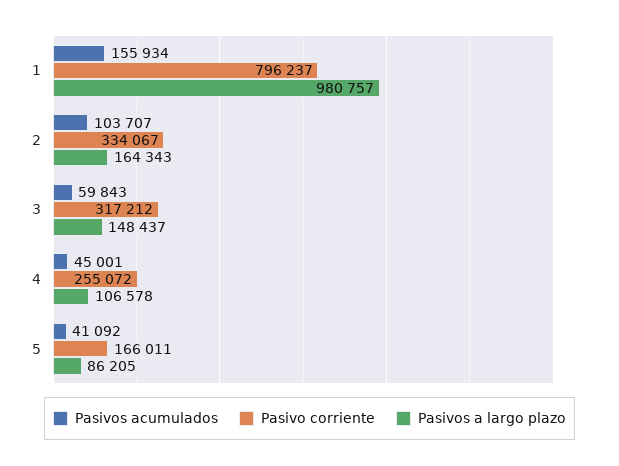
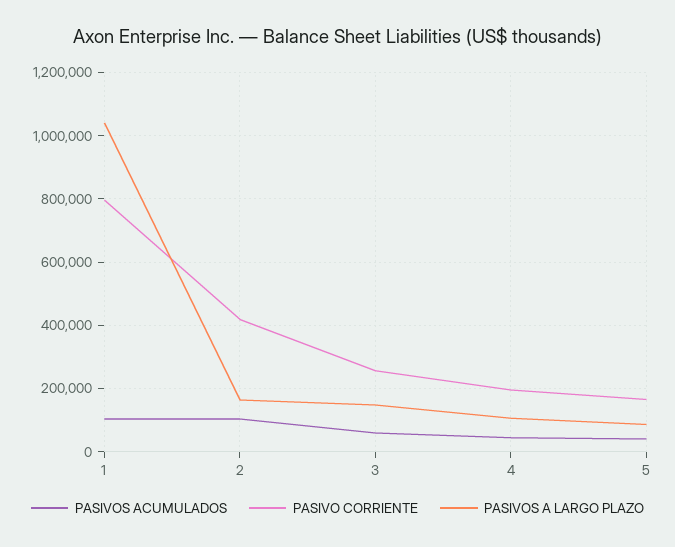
  {
    "Pasivos acumulados": {
-     "1": 155934,
+     "1": 100000,
      "2": 103707,
      "3": 59843,
      "4": 45001,
      "5": 41092
    },
    "Pasivo corriente": {
      "1": 796237,
-     "2": 334067,
+     "2": 420000,
-     "3": 317212,
+     "3": 260000,
-     "4": 255072,
+     "4": 200000,
      "5": 166011
    },
    "Pasivos a largo plazo": {
-     "1": 980757,
+     "1": 1040000,
      "2": 164343,
      "3": 148437,
      "4": 106578,
      "5": 86205
    }
  }

